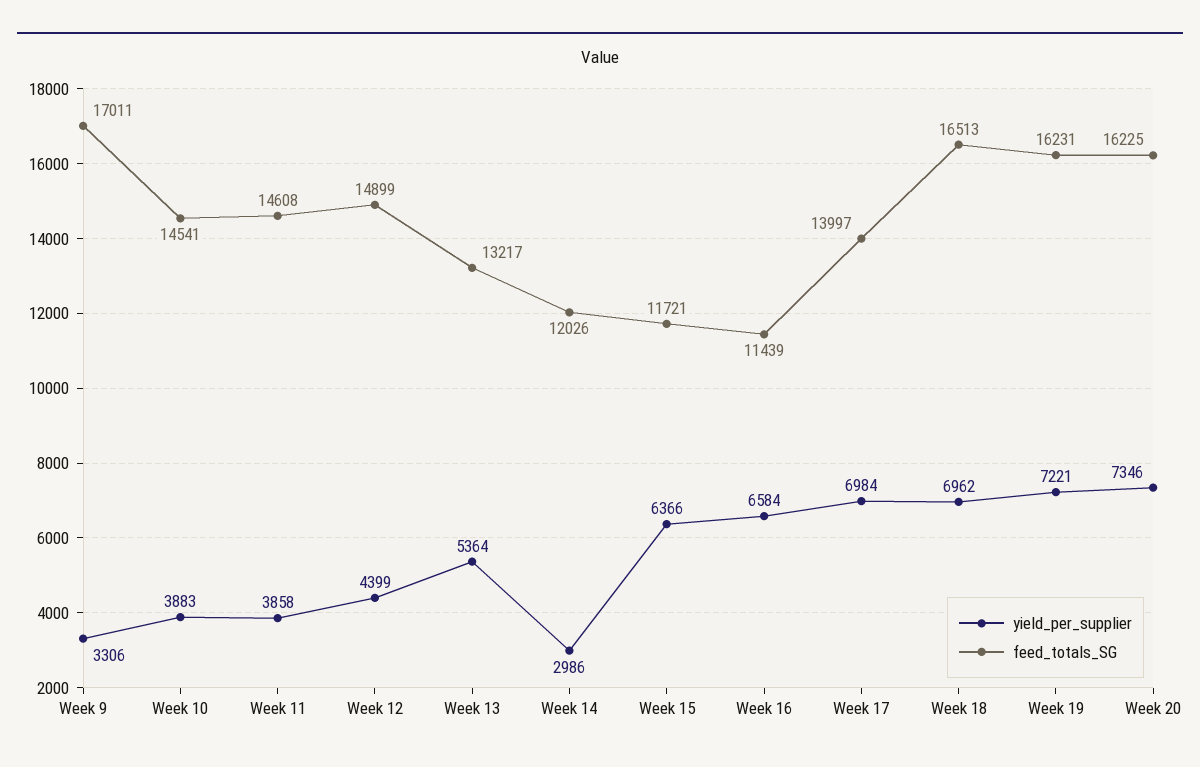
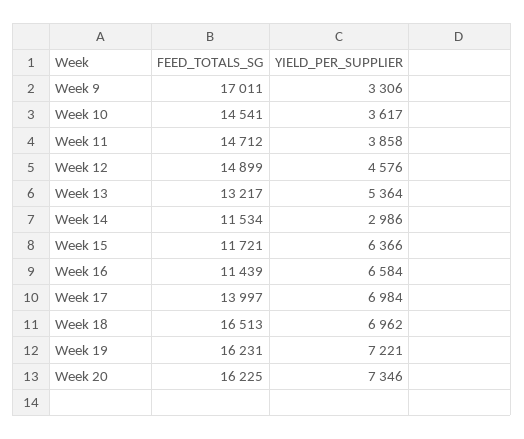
  {
    "yield_per_supplier": {
      "Week 9": 3306,
-     "Week 10": 3883,
+     "Week 10": 3617,
      "Week 11": 3858,
-     "Week 12": 4399,
+     "Week 12": 4576,
      "Week 13": 5364,
      "Week 14": 2986,
      "Week 15": 6366,
      "Week 16": 6584,
      "Week 17": 6984,
      "Week 18": 6962,
      "Week 19": 7221,
      "Week 20": 7346
    },
    "feed_totals_SG": {
      "Week 9": 17011,
      "Week 10": 14541,
-     "Week 11": 14608,
+     "Week 11": 14712,
      "Week 12": 14899,
      "Week 13": 13217,
-     "Week 14": 12026,
+     "Week 14": 11534,
      "Week 15": 11721,
      "Week 16": 11439,
      "Week 17": 13997,
      "Week 18": 16513,
      "Week 19": 16231,
      "Week 20": 16225
    }
  }

